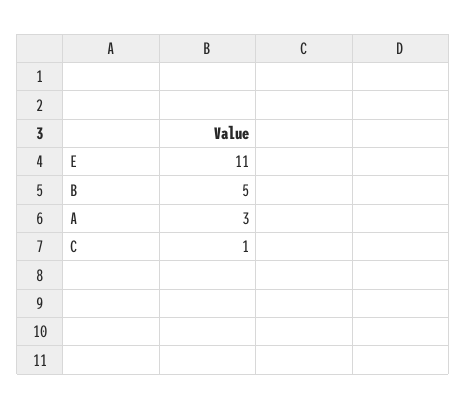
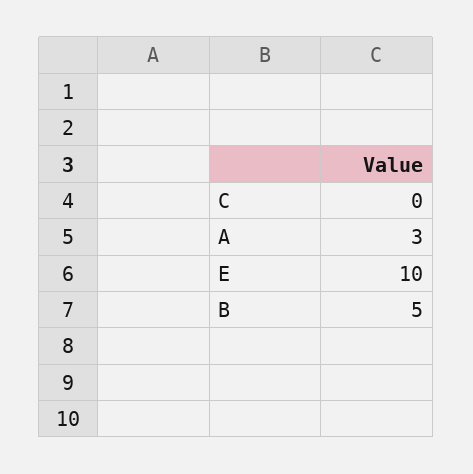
  {
-   "E": 11,
+   "E": 10,
    "B": 5,
    "A": 3,
-   "C": 1
+   "C": 0
  }

